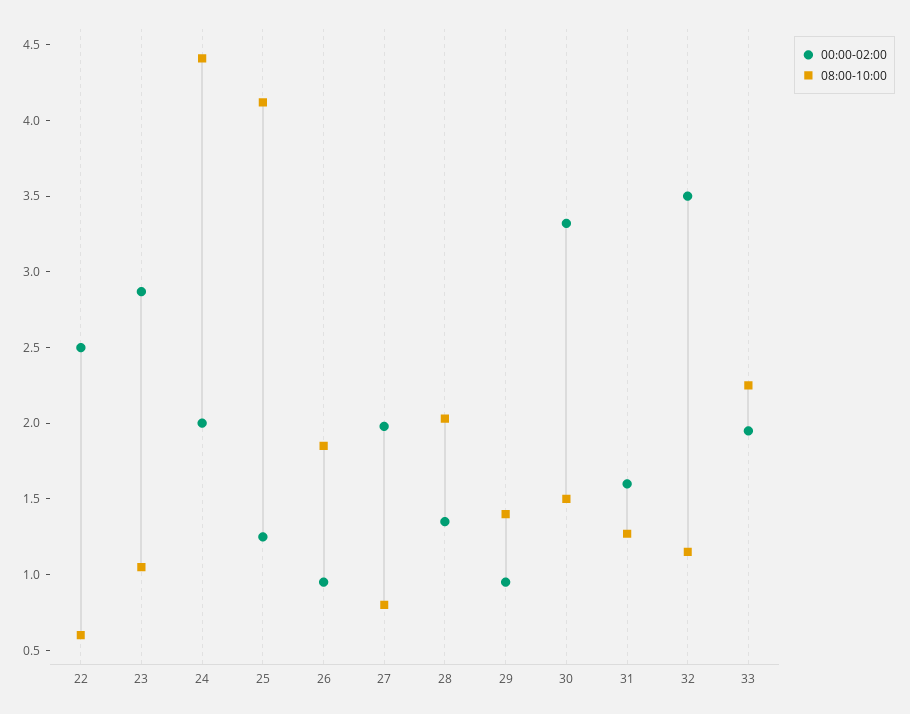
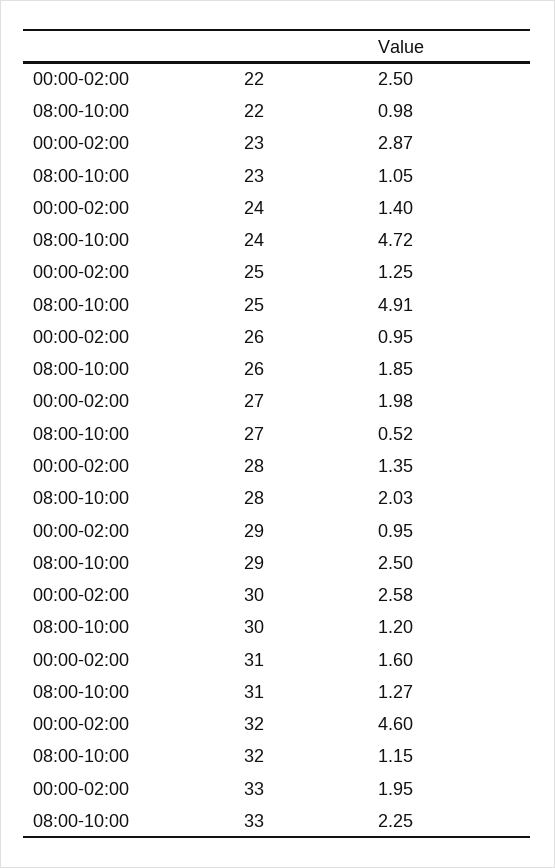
  {
    "00:00-02:00": {
      "22": 2.5,
      "23": 2.87,
-     "24": 2,
+     "24": 1.4,
      "25": 1.25,
      "26": 0.95,
      "27": 1.98,
      "28": 1.35,
      "29": 0.95,
-     "30": 3.3,
+     "30": 2.58,
      "31": 1.6,
-     "32": 3.5,
+     "32": 4.6,
      "33": 1.95
    },
    "08:00-10:00": {
-     "22": 0.6,
+     "22": 0.98,
      "23": 1.05,
-     "24": 4.4,
+     "24": 4.72,
-     "25": 4.1,
+     "25": 4.91,
      "26": 1.85,
-     "27": 0.8,
+     "27": 0.52,
      "28": 2.03,
-     "29": 1.4,
+     "29": 2.5,
-     "30": 1.5,
+     "30": 1.2,
      "31": 1.27,
      "32": 1.15,
      "33": 2.25
    }
  }

